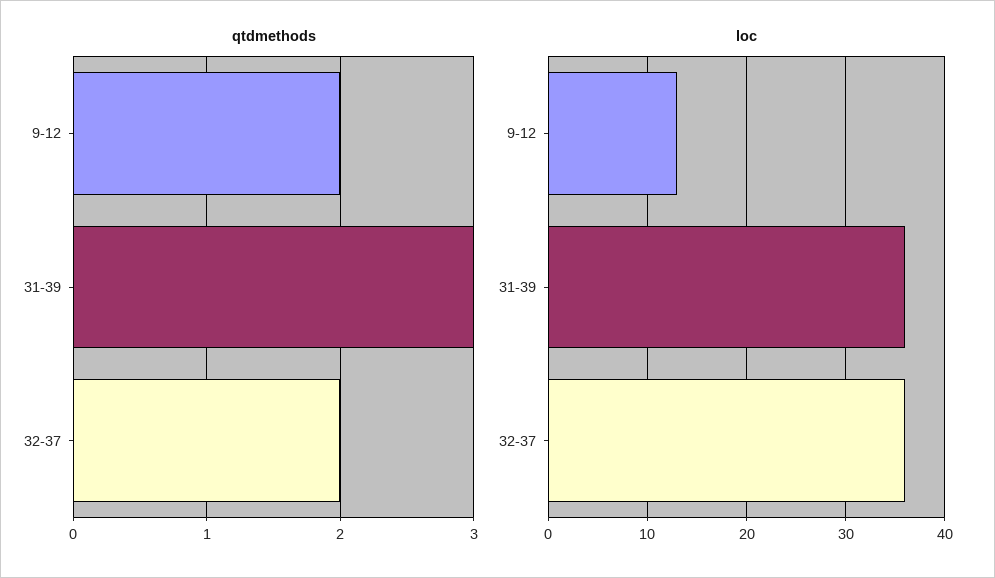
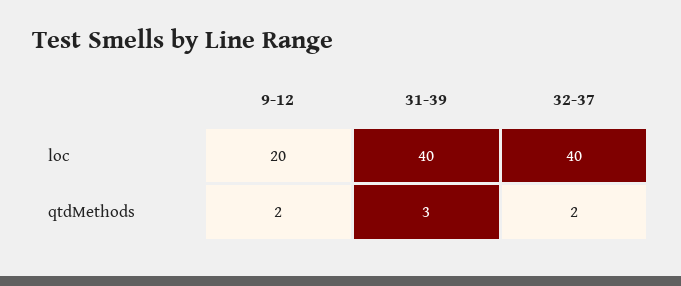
  {
    "qtdmethods": {
      "9-12": 2,
      "31-39": 3,
      "32-37": 2
    },
    "loc": {
-     "9-12": 13,
+     "9-12": 20,
-     "31-39": 36,
+     "31-39": 40,
-     "32-37": 36
+     "32-37": 40
    }
  }

